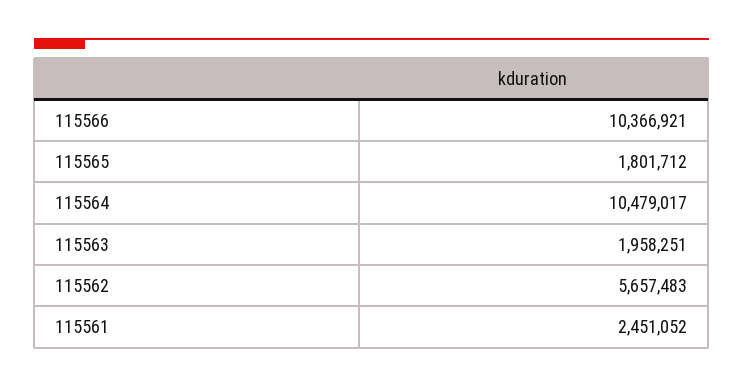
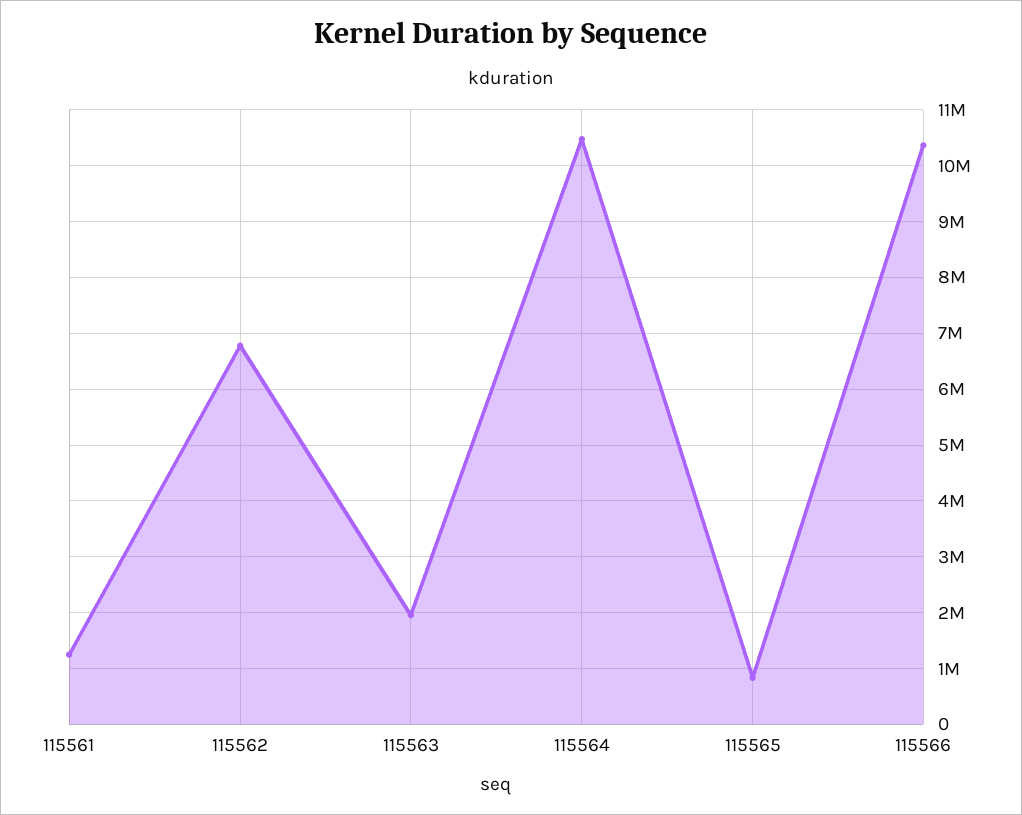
  {
    "115566": 10366921,
-   "115565": 1801712,
+   "115565": 800000,
    "115564": 10479017,
    "115563": 1958251,
-   "115562": 5657483,
+   "115562": 6800000,
-   "115561": 2451052
+   "115561": 1200000
  }

